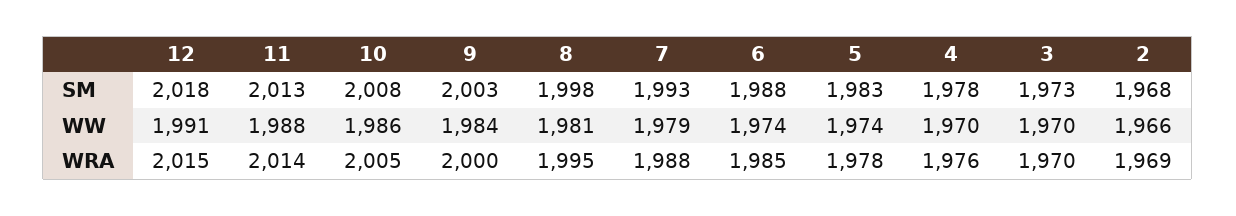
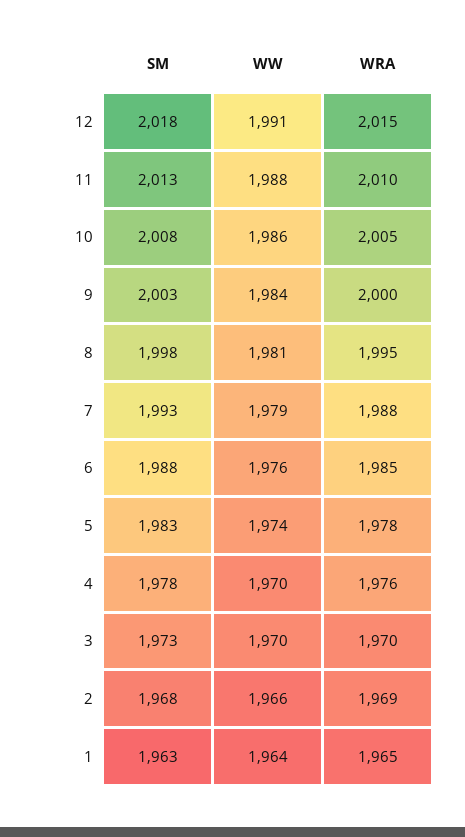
  {
    "12": {
      "SM": 2018,
      "WW": 1991,
      "WRA": 2015
    },
    "11": {
      "SM": 2013,
      "WW": 1988,
-     "WRA": 2014
+     "WRA": 2010
    },
    "10": {
      "SM": 2008,
      "WW": 1986,
      "WRA": 2005
    },
    "9": {
      "SM": 2003,
      "WW": 1984,
      "WRA": 2000
    },
    "8": {
      "SM": 1998,
      "WW": 1981,
      "WRA": 1995
    },
    "7": {
      "SM": 1993,
      "WW": 1979,
      "WRA": 1988
    },
    "6": {
      "SM": 1988,
-     "WW": 1974,
+     "WW": 1976,
      "WRA": 1985
    },
    "5": {
      "SM": 1983,
      "WW": 1974,
      "WRA": 1978
    },
    "4": {
      "SM": 1978,
      "WW": 1970,
      "WRA": 1976
    },
    "3": {
      "SM": 1973,
      "WW": 1970,
      "WRA": 1970
    },
    "2": {
      "SM": 1968,
      "WW": 1966,
      "WRA": 1969
-   }
+   },
+   "1": {
+     "SM": 1963,
+     "WW": 1964,
+     "WRA": 1965
+   }
  }

